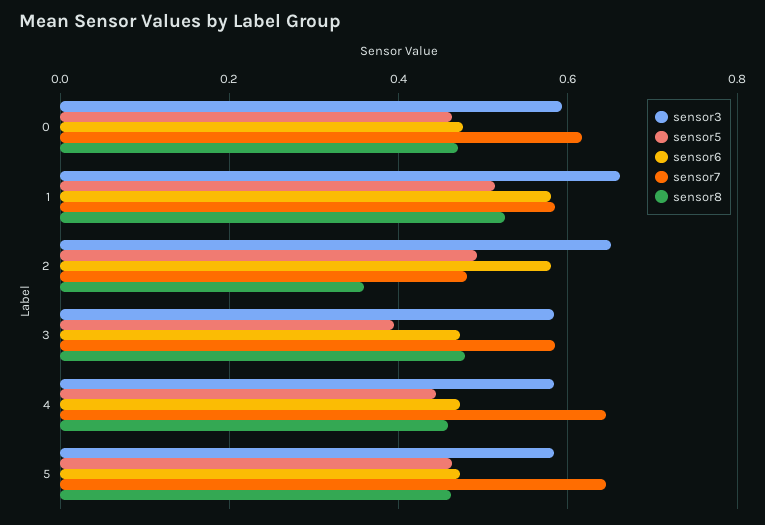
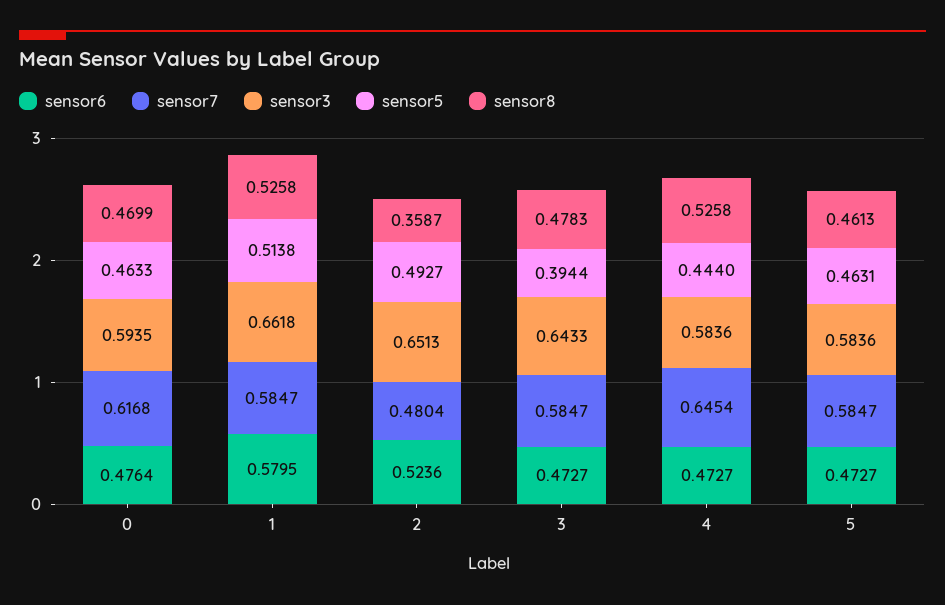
  {
    "sensor3": {
      "0": 0.5935,
      "1": 0.6618,
      "2": 0.6513,
-     "3": 0.58,
+     "3": 0.6433,
      "4": 0.5836,
      "5": 0.5836
    },
    "sensor5": {
      "0": 0.4633,
      "1": 0.5138,
      "2": 0.4927,
      "3": 0.3944,
      "4": 0.444,
      "5": 0.4631
    },
    "sensor6": {
      "0": 0.4764,
      "1": 0.5795,
-     "2": 0.58,
+     "2": 0.5236,
      "3": 0.4727,
      "4": 0.4727,
      "5": 0.4727
    },
    "sensor7": {
      "0": 0.6168,
      "1": 0.5847,
      "2": 0.4804,
      "3": 0.5847,
      "4": 0.6454,
-     "5": 0.64
+     "5": 0.5847
    },
    "sensor8": {
      "0": 0.4699,
      "1": 0.5258,
      "2": 0.3587,
      "3": 0.4783,
-     "4": 0.46,
+     "4": 0.5258,
      "5": 0.4613
    }
  }

